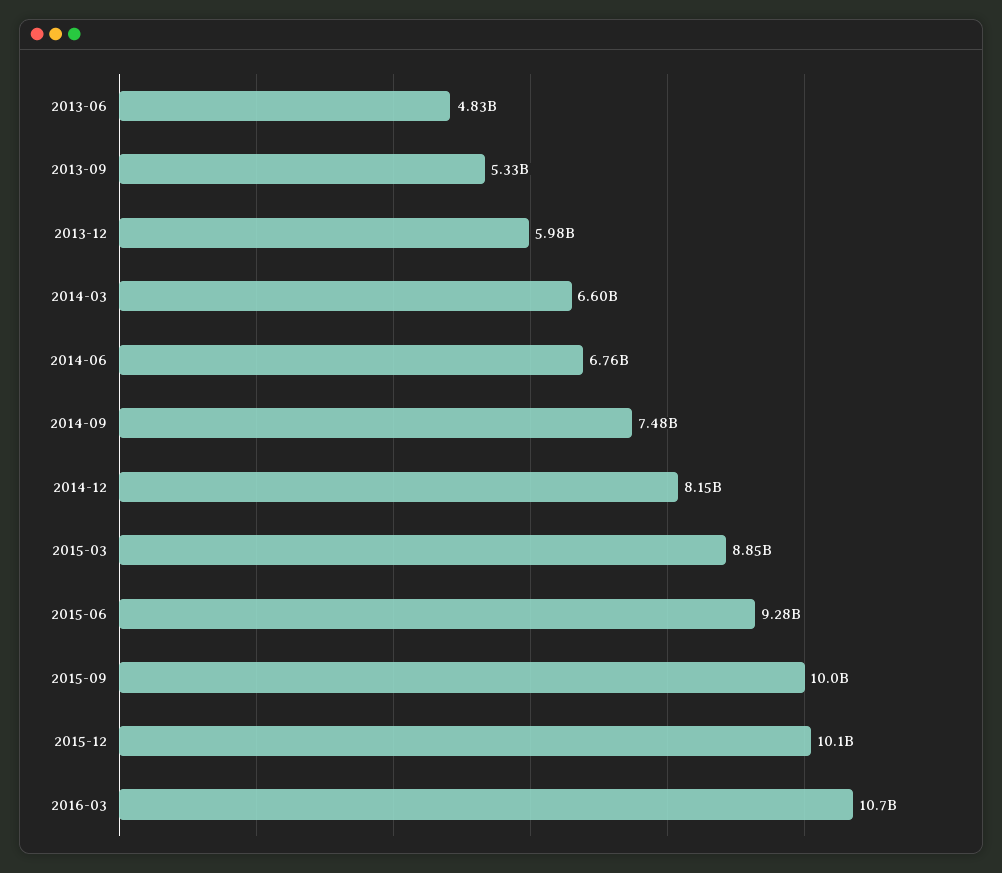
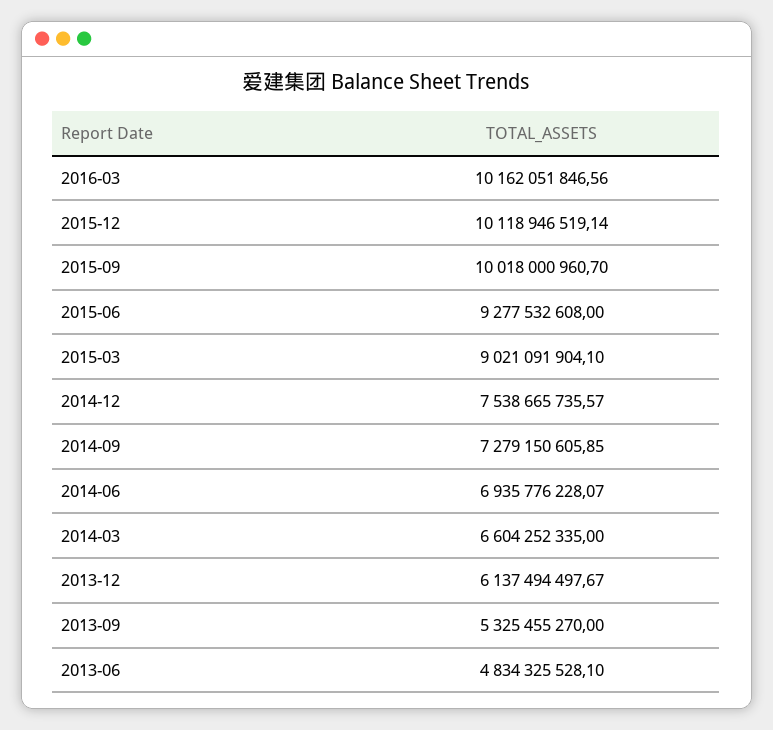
  {
    "2013-06": 4834325528.1,
    "2013-09": 5325455270,
-   "2013-12": 5980000000,
+   "2013-12": 6137494497.67,
    "2014-03": 6604252335,
-   "2014-06": 6760000000,
+   "2014-06": 6935776228.07,
-   "2014-09": 7480000000,
+   "2014-09": 7279150605.85,
-   "2014-12": 8150000000,
+   "2014-12": 7538665735.57,
-   "2015-03": 8850000000,
+   "2015-03": 9021091904.1,
    "2015-06": 9277532608,
    "2015-09": 10018000960.7,
    "2015-12": 10118946519.14,
-   "2016-03": 10700000000
+   "2016-03": 10162051846.56
  }

